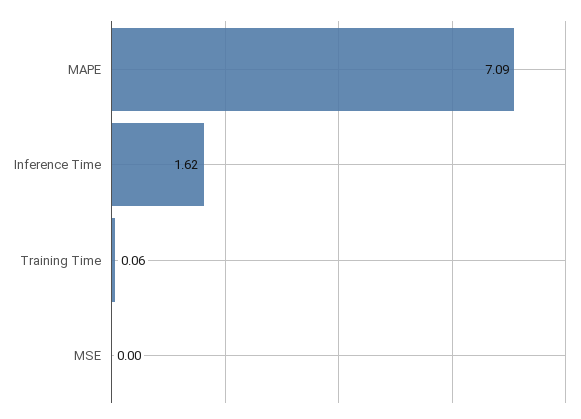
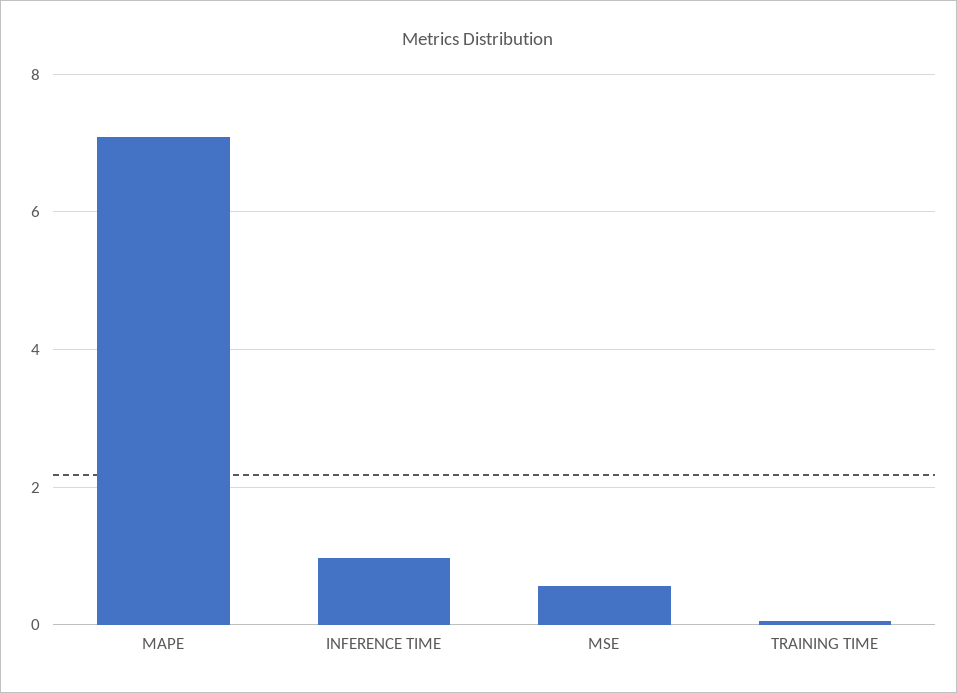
  {
    "MAPE": 7.09,
-   "Inference Time": 1.62,
+   "Inference Time": 1,
    "Training Time": 0.06,
-   "MSE": 0
+   "MSE": 0.6
  }

